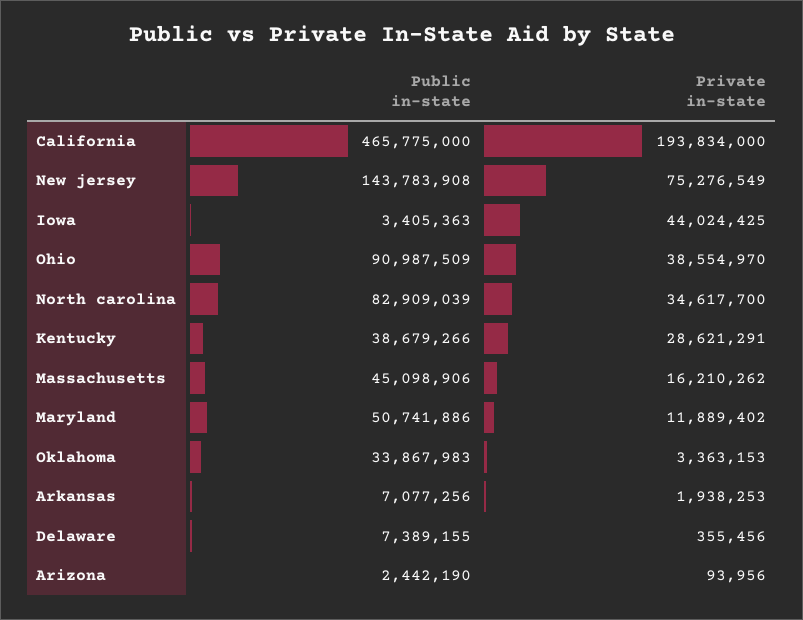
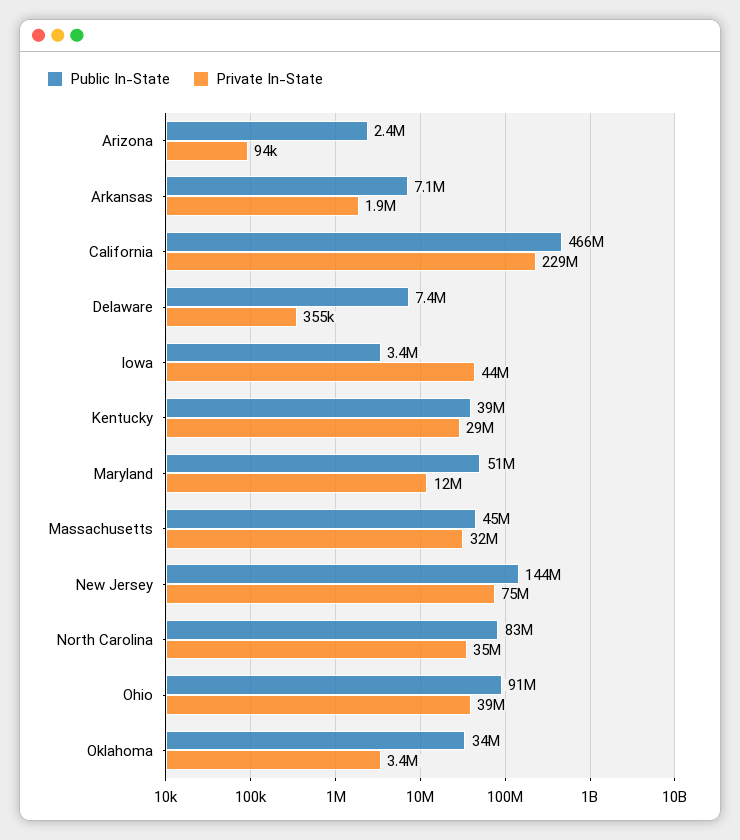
  {
    "Public in-state": {
      "California": 465775000,
      "New jersey": 143783908,
      "Iowa": 3405363,
      "Ohio": 90987509,
      "North carolina": 82909039,
      "Kentucky": 38679266,
      "Massachusetts": 45098906,
      "Maryland": 50741886,
      "Oklahoma": 33867983,
      "Arkansas": 7077256,
      "Delaware": 7389155,
      "Arizona": 2442190
    },
    "Private in-state": {
-     "California": 193834000,
+     "California": 229000000,
      "New jersey": 75276549,
      "Iowa": 44024425,
      "Ohio": 38554970,
      "North carolina": 34617700,
      "Kentucky": 28621291,
-     "Massachusetts": 16210262,
+     "Massachusetts": 32000000,
      "Maryland": 11889402,
      "Oklahoma": 3363153,
      "Arkansas": 1938253,
      "Delaware": 355456,
      "Arizona": 93956
    }
  }

